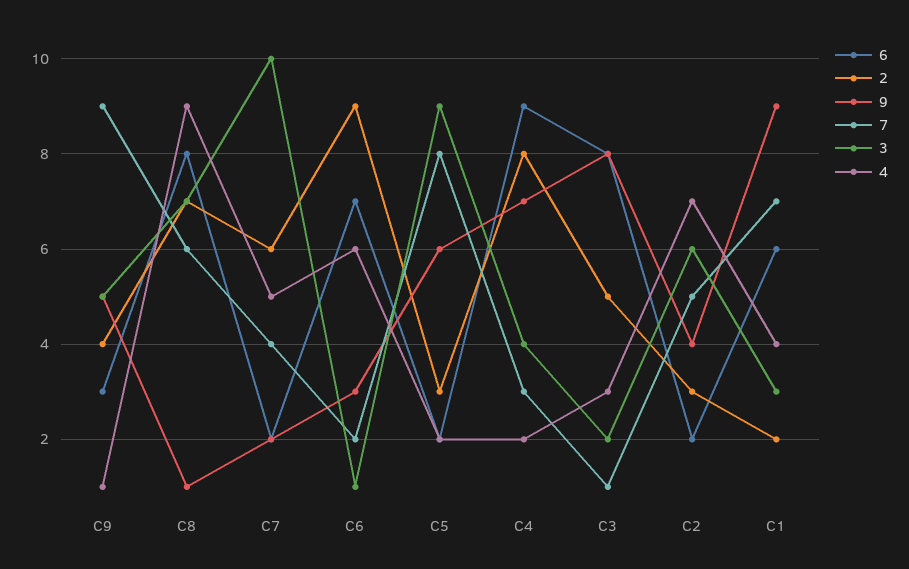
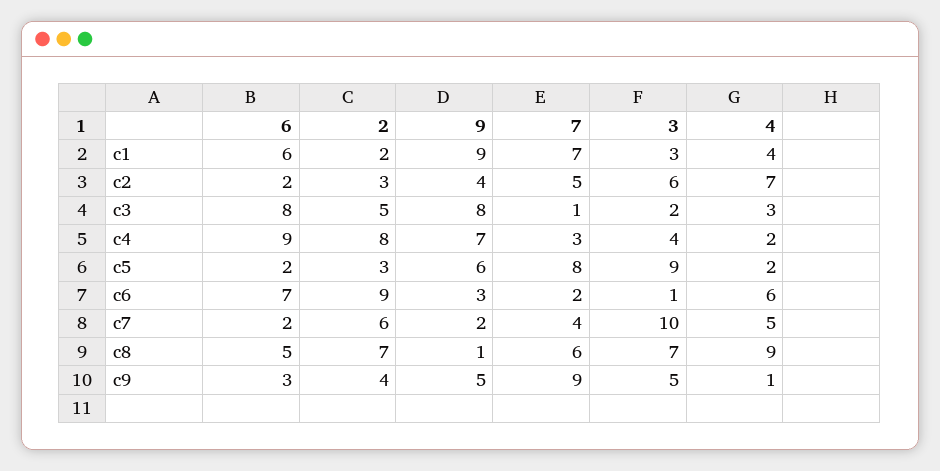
  {
    "6": {
      "C9": 3,
-     "C8": 8,
+     "C8": 5,
      "C7": 2,
      "C6": 7,
      "C5": 2,
      "C4": 9,
      "C3": 8,
      "C2": 2,
      "C1": 6
    },
    "2": {
      "C9": 4,
      "C8": 7,
      "C7": 6,
      "C6": 9,
      "C5": 3,
      "C4": 8,
      "C3": 5,
      "C2": 3,
      "C1": 2
    },
    "9": {
      "C9": 5,
      "C8": 1,
      "C7": 2,
      "C6": 3,
      "C5": 6,
      "C4": 7,
      "C3": 8,
      "C2": 4,
      "C1": 9
    },
    "7": {
      "C9": 9,
      "C8": 6,
      "C7": 4,
      "C6": 2,
      "C5": 8,
      "C4": 3,
      "C3": 1,
      "C2": 5,
      "C1": 7
    },
    "3": {
      "C9": 5,
      "C8": 7,
      "C7": 10,
      "C6": 1,
      "C5": 9,
      "C4": 4,
      "C3": 2,
      "C2": 6,
      "C1": 3
    },
    "4": {
      "C9": 1,
      "C8": 9,
      "C7": 5,
      "C6": 6,
      "C5": 2,
      "C4": 2,
      "C3": 3,
      "C2": 7,
      "C1": 4
    }
  }

